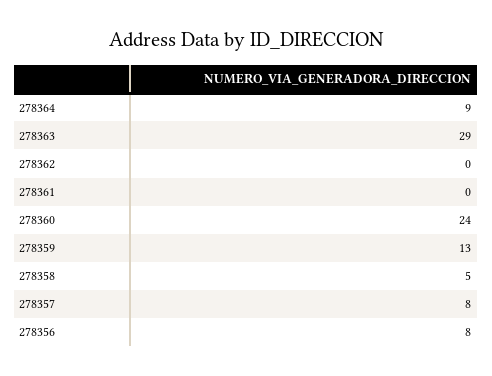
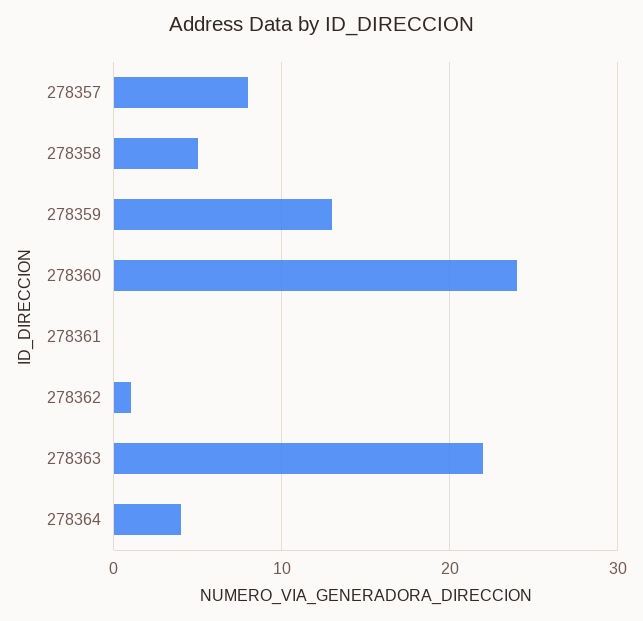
  {
-   "278364": 9,
+   "278364": 4,
-   "278363": 29,
+   "278363": 22,
-   "278362": 0,
+   "278362": 1,
    "278361": 0,
    "278360": 24,
    "278359": 13,
    "278358": 5,
-   "278357": 8,
+   "278357": 8
-   "278356": 8
  }

